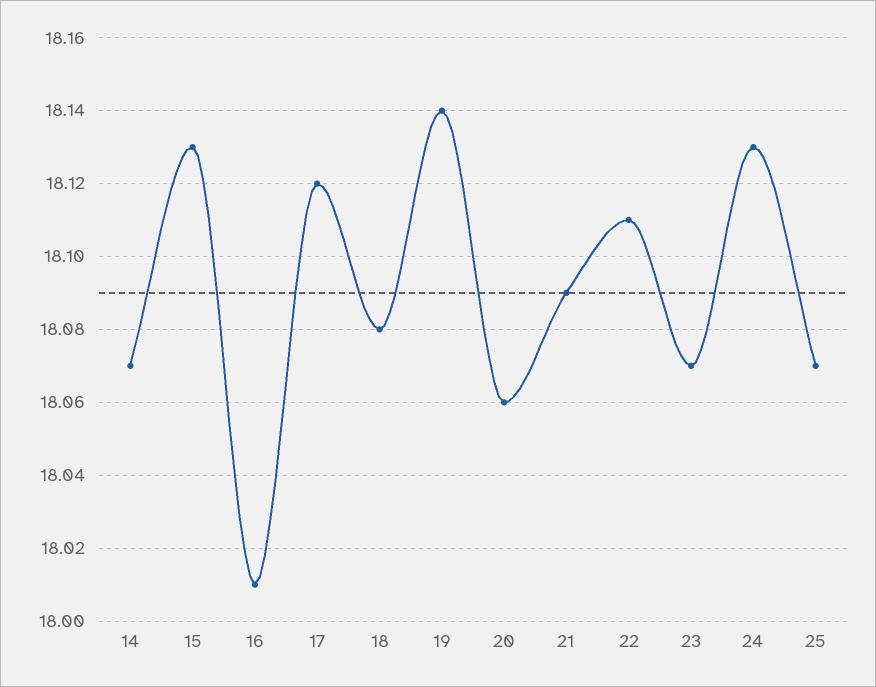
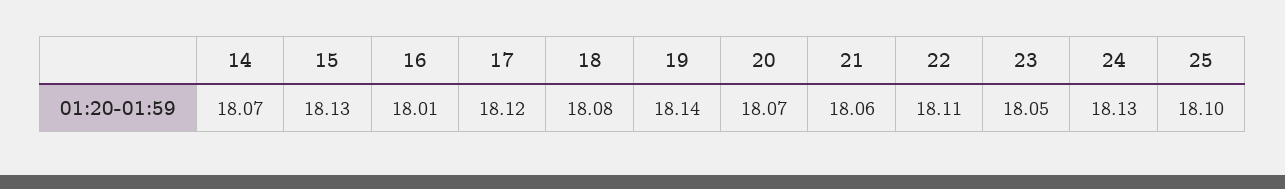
  {
    "14": 18.07,
    "15": 18.13,
    "16": 18.01,
    "17": 18.12,
    "18": 18.08,
    "19": 18.14,
-   "20": 18.06,
+   "20": 18.07,
-   "21": 18.09,
+   "21": 18.06,
    "22": 18.11,
-   "23": 18.07,
+   "23": 18.05,
    "24": 18.13,
-   "25": 18.07
+   "25": 18.1
  }

